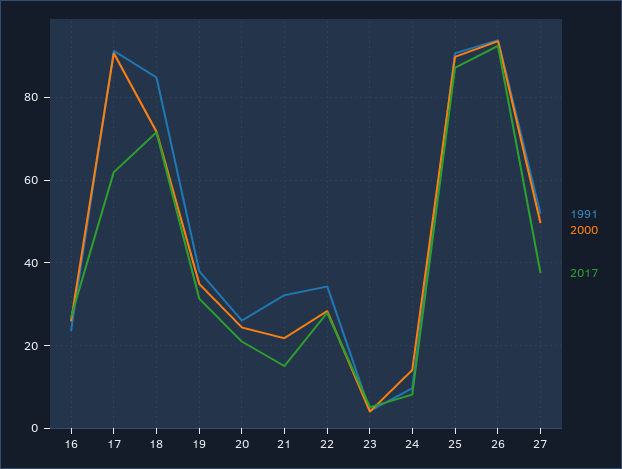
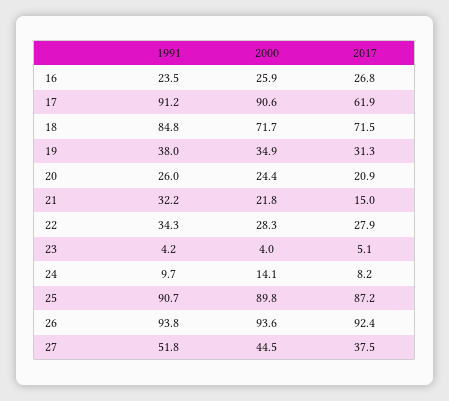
  {
    "1991": {
      "16": 23.5,
      "17": 91.2,
      "18": 84.8,
      "19": 38,
      "20": 26,
      "21": 32.2,
      "22": 34.3,
      "23": 4.2,
      "24": 9.7,
      "25": 90.7,
      "26": 93.8,
      "27": 51.8
    },
    "2000": {
      "16": 25.9,
      "17": 90.6,
      "18": 71.7,
      "19": 34.9,
      "20": 24.4,
      "21": 21.8,
      "22": 28.3,
      "23": 4,
      "24": 14.1,
      "25": 89.8,
      "26": 93.6,
-     "27": 50
+     "27": 44.5
    },
    "2017": {
      "16": 26.8,
      "17": 61.9,
      "18": 71.5,
      "19": 31.3,
      "20": 20.9,
      "21": 15,
      "22": 27.9,
      "23": 5.1,
      "24": 8.2,
      "25": 87.2,
      "26": 92.4,
      "27": 37.5
    }
  }

